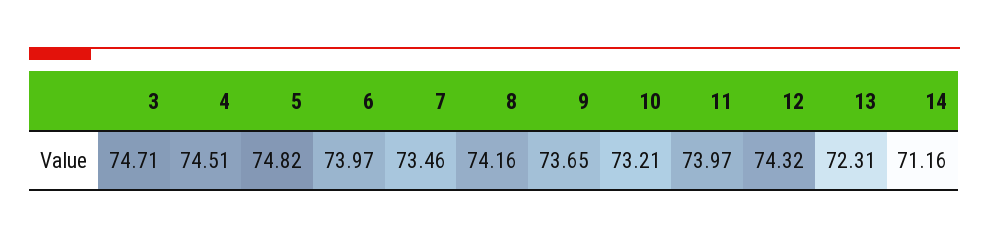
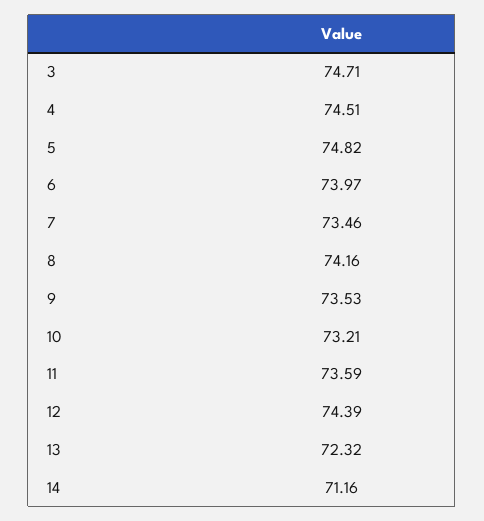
  {
    "3": 74.71,
    "4": 74.51,
    "5": 74.82,
    "6": 73.97,
    "7": 73.46,
    "8": 74.16,
-   "9": 73.65,
+   "9": 73.53,
    "10": 73.21,
-   "11": 73.97,
+   "11": 73.59,
-   "12": 74.32,
+   "12": 74.39,
-   "13": 72.31,
+   "13": 72.32,
    "14": 71.16
  }

